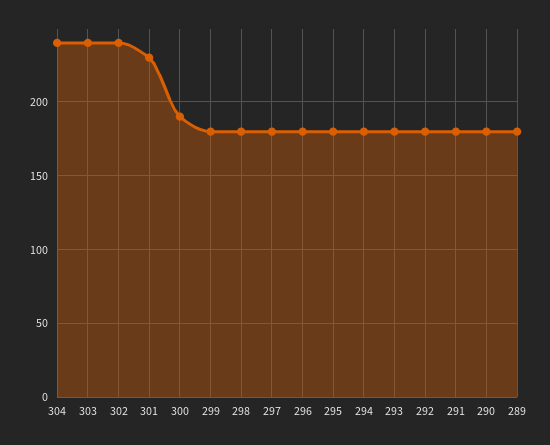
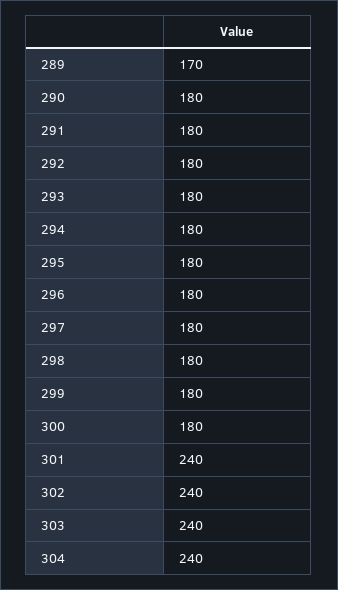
  {
    "304": 240,
    "303": 240,
    "302": 240,
-   "301": 230,
+   "301": 240,
-   "300": 190,
+   "300": 180,
    "299": 180,
    "298": 180,
    "297": 180,
    "296": 180,
    "295": 180,
    "294": 180,
    "293": 180,
    "292": 180,
    "291": 180,
    "290": 180,
-   "289": 180
+   "289": 170
  }

